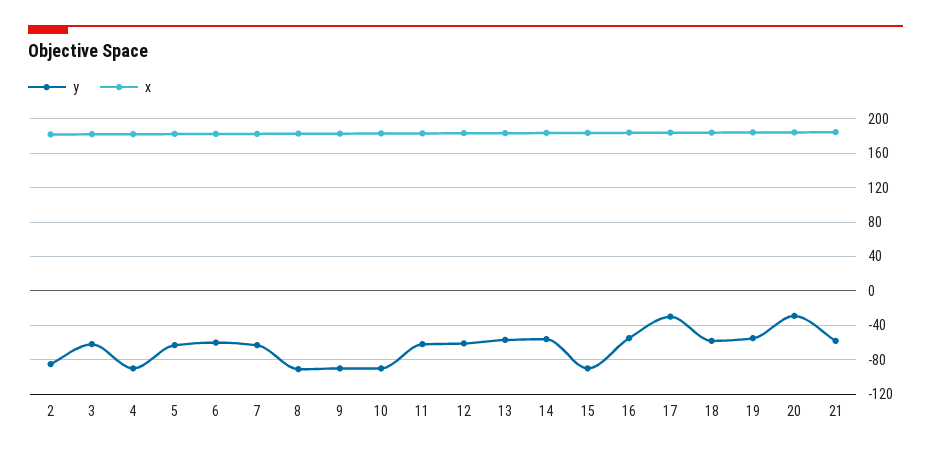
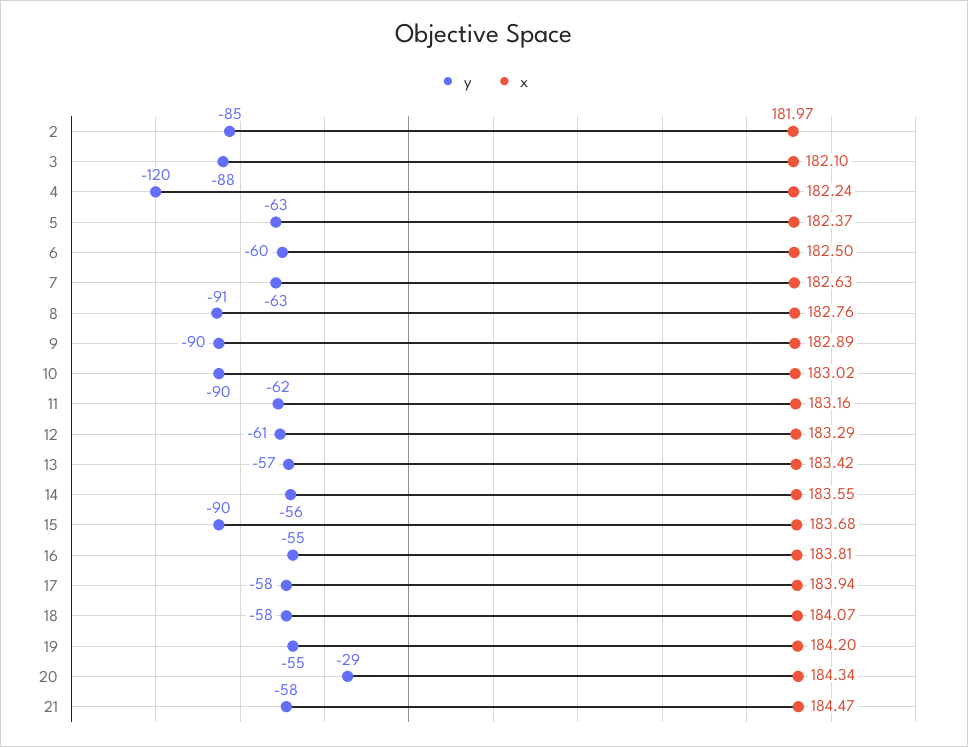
  {
    "y": {
      "2": -85,
-     "3": -60,
+     "3": -88,
-     "4": -90,
+     "4": -120,
      "5": -63,
      "6": -60,
      "7": -63,
      "8": -91,
      "9": -90,
      "10": -90,
      "11": -62,
      "12": -61,
      "13": -57,
      "14": -56,
      "15": -90,
      "16": -55,
-     "17": -30,
+     "17": -58,
      "18": -58,
      "19": -55,
      "20": -29,
      "21": -58
    },
    "x": {
      "2": 181.97,
      "3": 182.1,
      "4": 182.24,
      "5": 182.37,
      "6": 182.5,
      "7": 182.63,
      "8": 182.76,
      "9": 182.89,
      "10": 183.02,
      "11": 183.16,
      "12": 183.29,
      "13": 183.42,
      "14": 183.55,
      "15": 183.68,
      "16": 183.81,
      "17": 183.94,
      "18": 184.07,
      "19": 184.2,
      "20": 184.34,
      "21": 184.47
    }
  }

